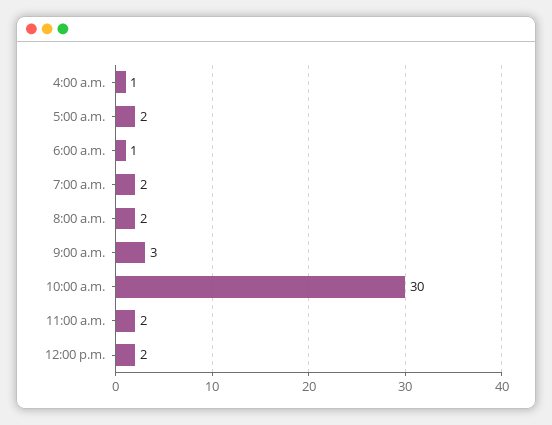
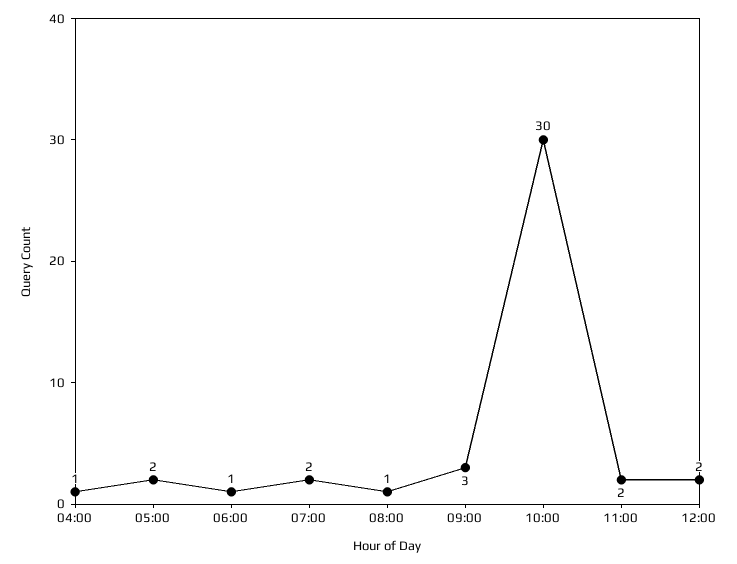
  {
    "4:00 a.m.": 1,
    "5:00 a.m.": 2,
    "6:00 a.m.": 1,
    "7:00 a.m.": 2,
-   "8:00 a.m.": 2,
+   "8:00 a.m.": 1,
    "9:00 a.m.": 3,
    "10:00 a.m.": 30,
    "11:00 a.m.": 2,
    "12:00 p.m.": 2
  }

